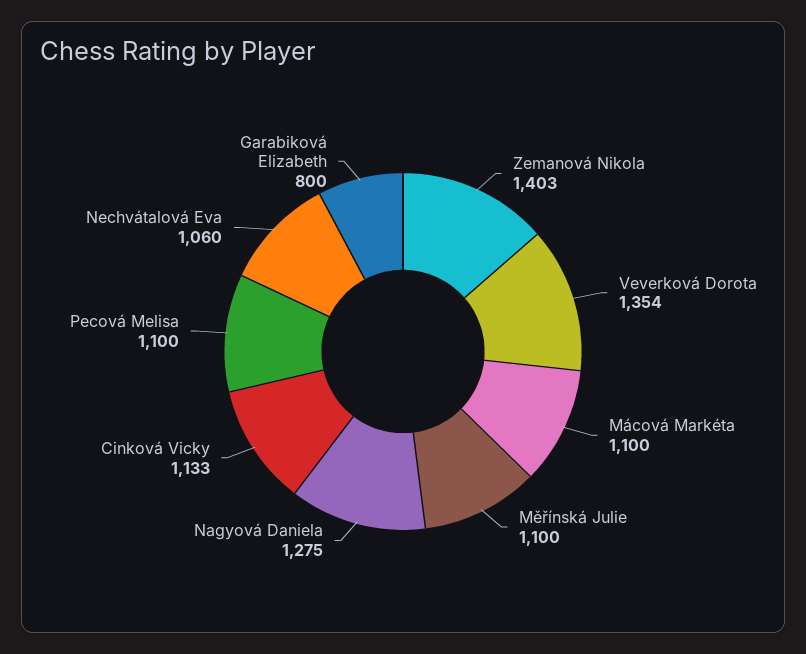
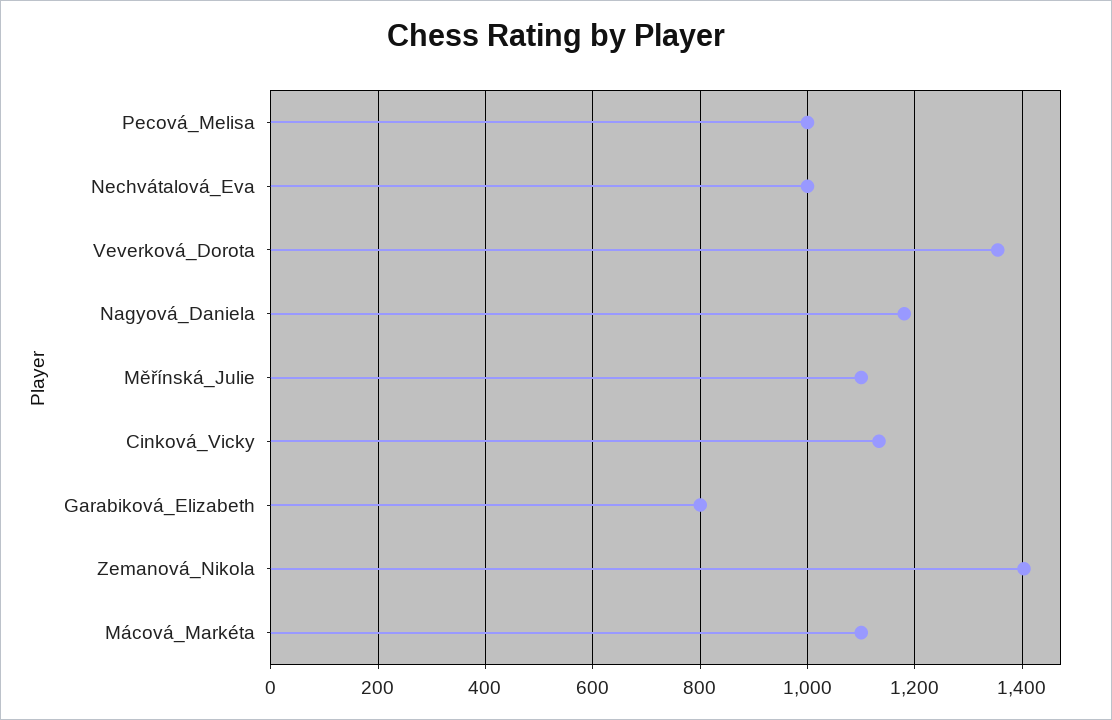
  {
    "Zemanová Nikola": 1403,
    "Veverková Dorota": 1354,
    "Mácová Markéta": 1100,
    "Měřínská Julie": 1100,
-   "Nagyová Daniela": 1275,
+   "Nagyová Daniela": 1180,
    "Cinková Vicky": 1133,
-   "Pecová Melisa": 1100,
+   "Pecová Melisa": 1000,
-   "Nechvátalová Eva": 1060,
+   "Nechvátalová Eva": 1000,
    "Garabiková Elizabeth": 800
  }

